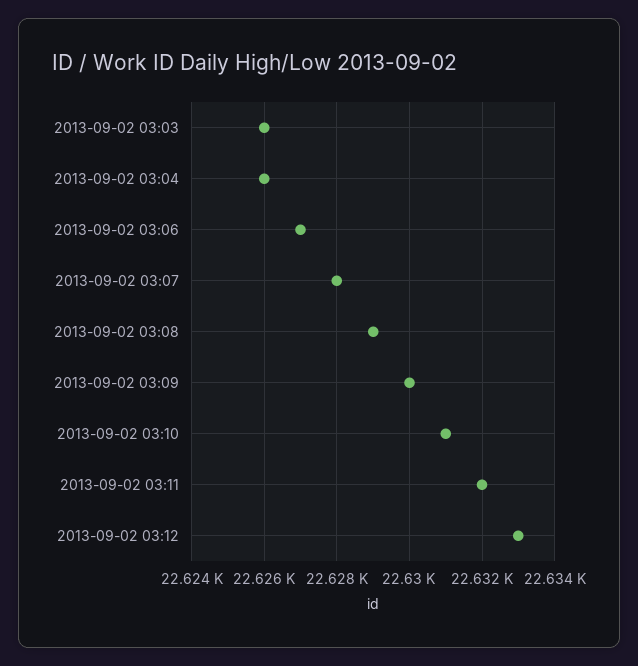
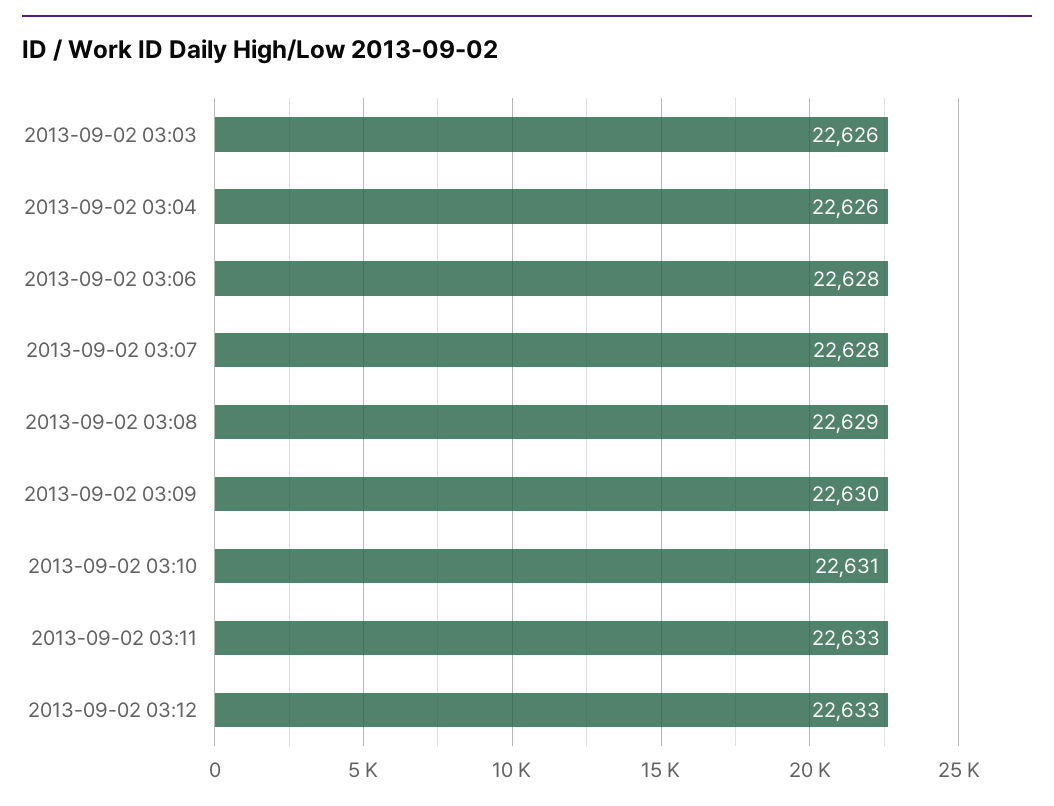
  {
    "2013-09-02 03:03": 22626,
    "2013-09-02 03:04": 22626,
-   "2013-09-02 03:06": 22627,
+   "2013-09-02 03:06": 22628,
    "2013-09-02 03:07": 22628,
    "2013-09-02 03:08": 22629,
    "2013-09-02 03:09": 22630,
    "2013-09-02 03:10": 22631,
-   "2013-09-02 03:11": 22632,
+   "2013-09-02 03:11": 22633,
    "2013-09-02 03:12": 22633
  }

